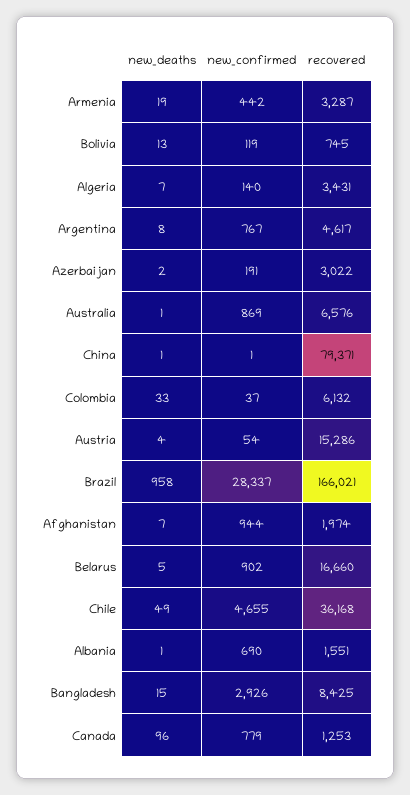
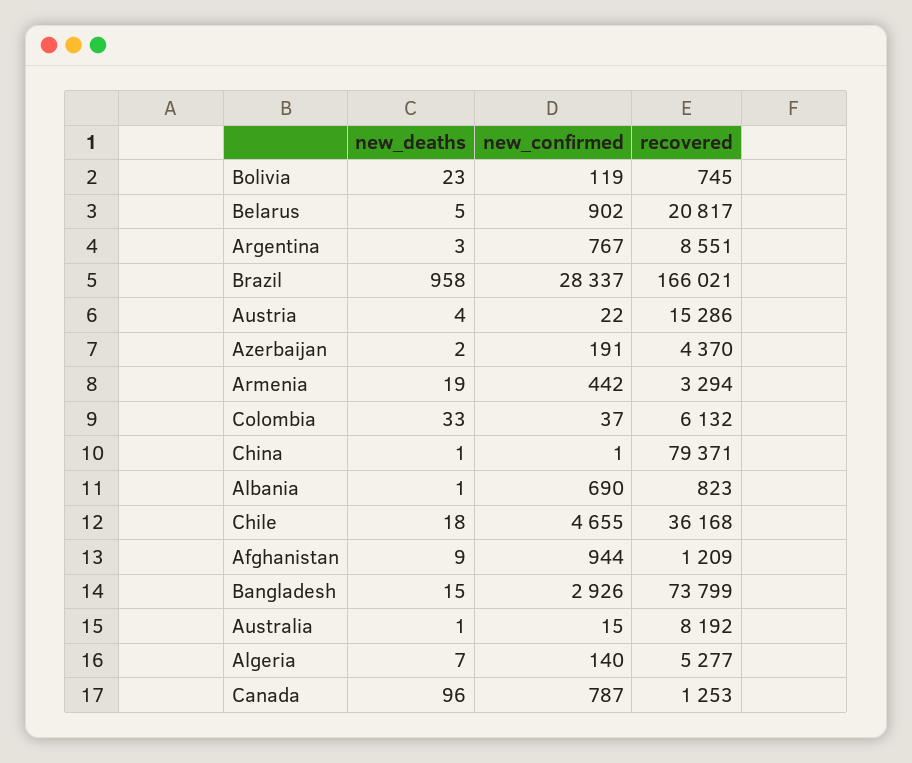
  {
    "new_deaths": {
      "Armenia": 19,
-     "Bolivia": 13,
+     "Bolivia": 23,
      "Algeria": 7,
-     "Argentina": 8,
+     "Argentina": 3,
      "Azerbaijan": 2,
      "Australia": 1,
      "China": 1,
      "Colombia": 33,
      "Austria": 4,
      "Brazil": 958,
-     "Afghanistan": 7,
+     "Afghanistan": 9,
      "Belarus": 5,
-     "Chile": 49,
+     "Chile": 18,
      "Albania": 1,
      "Bangladesh": 15,
      "Canada": 96
    },
    "new_confirmed": {
      "Armenia": 442,
      "Bolivia": 119,
      "Algeria": 140,
      "Argentina": 767,
      "Azerbaijan": 191,
-     "Australia": 869,
+     "Australia": 15,
      "China": 1,
      "Colombia": 37,
-     "Austria": 54,
+     "Austria": 22,
      "Brazil": 28337,
      "Afghanistan": 944,
      "Belarus": 902,
      "Chile": 4655,
      "Albania": 690,
      "Bangladesh": 2926,
-     "Canada": 779
+     "Canada": 787
    },
    "recovered": {
-     "Armenia": 3287,
+     "Armenia": 3294,
      "Bolivia": 745,
-     "Algeria": 3431,
+     "Algeria": 5277,
-     "Argentina": 4617,
+     "Argentina": 8551,
-     "Azerbaijan": 3022,
+     "Azerbaijan": 4370,
-     "Australia": 6576,
+     "Australia": 8192,
      "China": 79371,
      "Colombia": 6132,
      "Austria": 15286,
      "Brazil": 166021,
-     "Afghanistan": 1974,
+     "Afghanistan": 1209,
-     "Belarus": 16660,
+     "Belarus": 20817,
      "Chile": 36168,
-     "Albania": 1551,
+     "Albania": 823,
-     "Bangladesh": 8425,
+     "Bangladesh": 73799,
      "Canada": 1253
    }
  }

